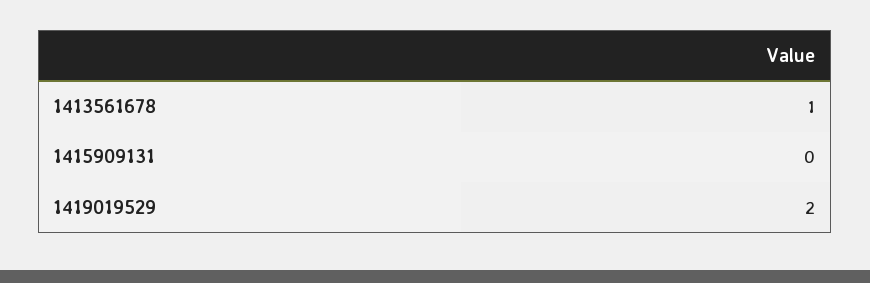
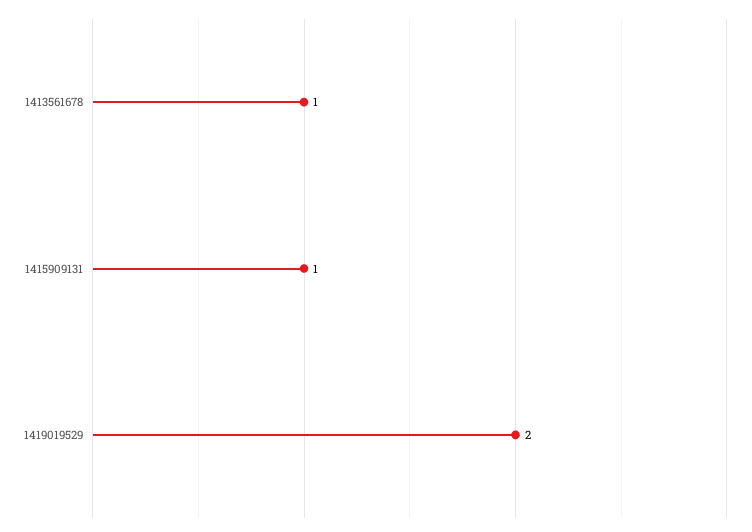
  {
    "1413561678": 1,
-   "1415909131": 0,
+   "1415909131": 1,
    "1419019529": 2
  }

